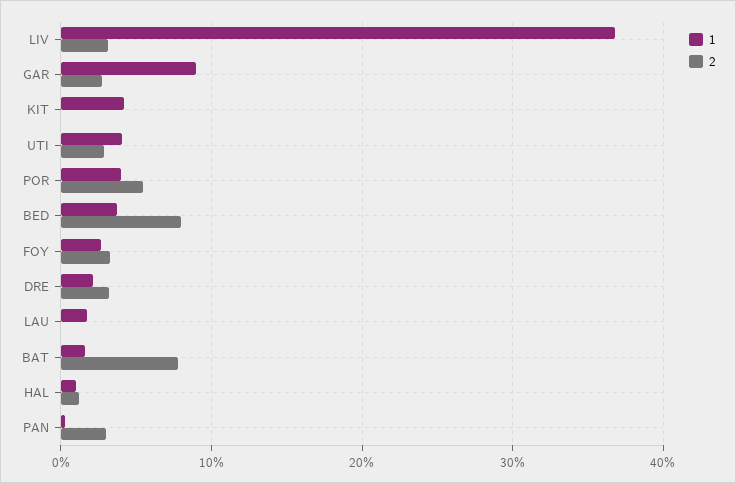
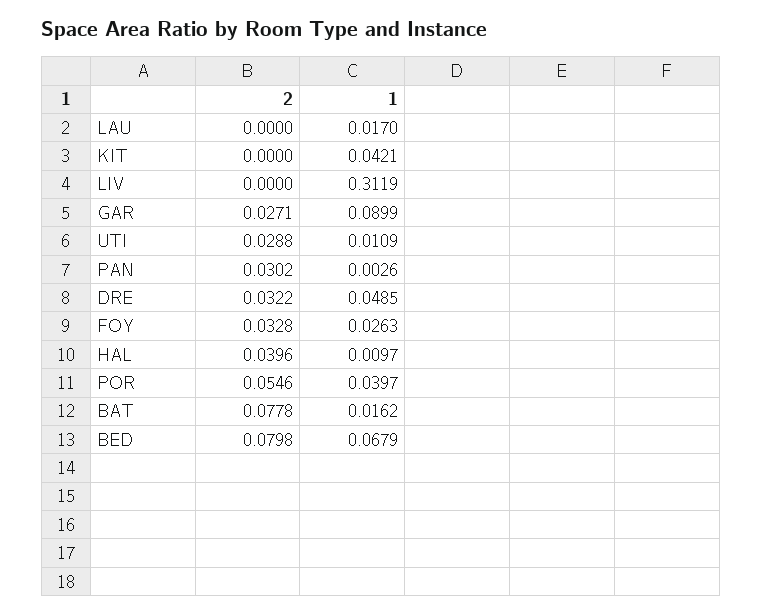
  {
    "1": {
-     "LIV": 0.37,
+     "LIV": 0.3119,
      "GAR": 0.0899,
      "KIT": 0.0421,
-     "UTI": 0.04,
+     "UTI": 0.0109,
      "POR": 0.0397,
-     "BED": 0.04,
+     "BED": 0.0679,
      "FOY": 0.0263,
-     "DRE": 0.02,
+     "DRE": 0.0485,
      "LAU": 0.017,
      "BAT": 0.0162,
      "HAL": 0.0097,
      "PAN": 0.0026
    },
    "2": {
-     "LIV": 0.03,
+     "LIV": 0,
      "GAR": 0.0271,
      "KIT": 0,
      "UTI": 0.0288,
      "POR": 0.0546,
      "BED": 0.0798,
      "FOY": 0.0328,
      "DRE": 0.0322,
      "LAU": 0,
      "BAT": 0.0778,
-     "HAL": 0.01,
+     "HAL": 0.0396,
      "PAN": 0.0302
    }
  }

